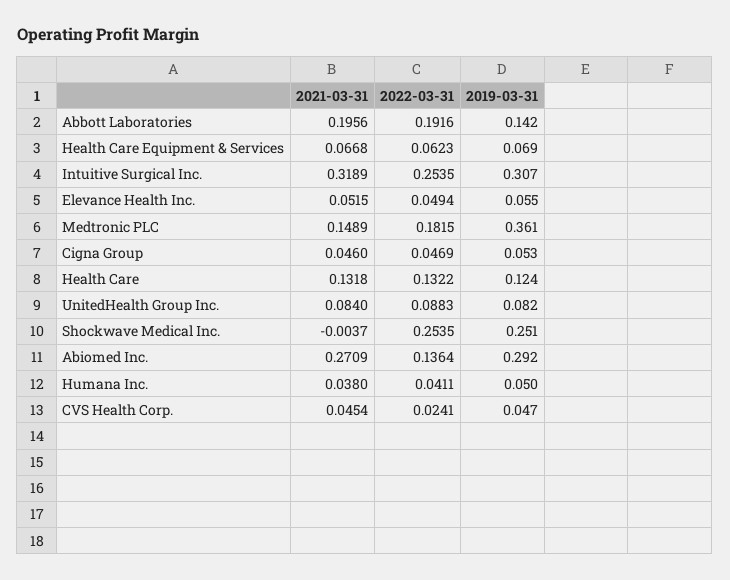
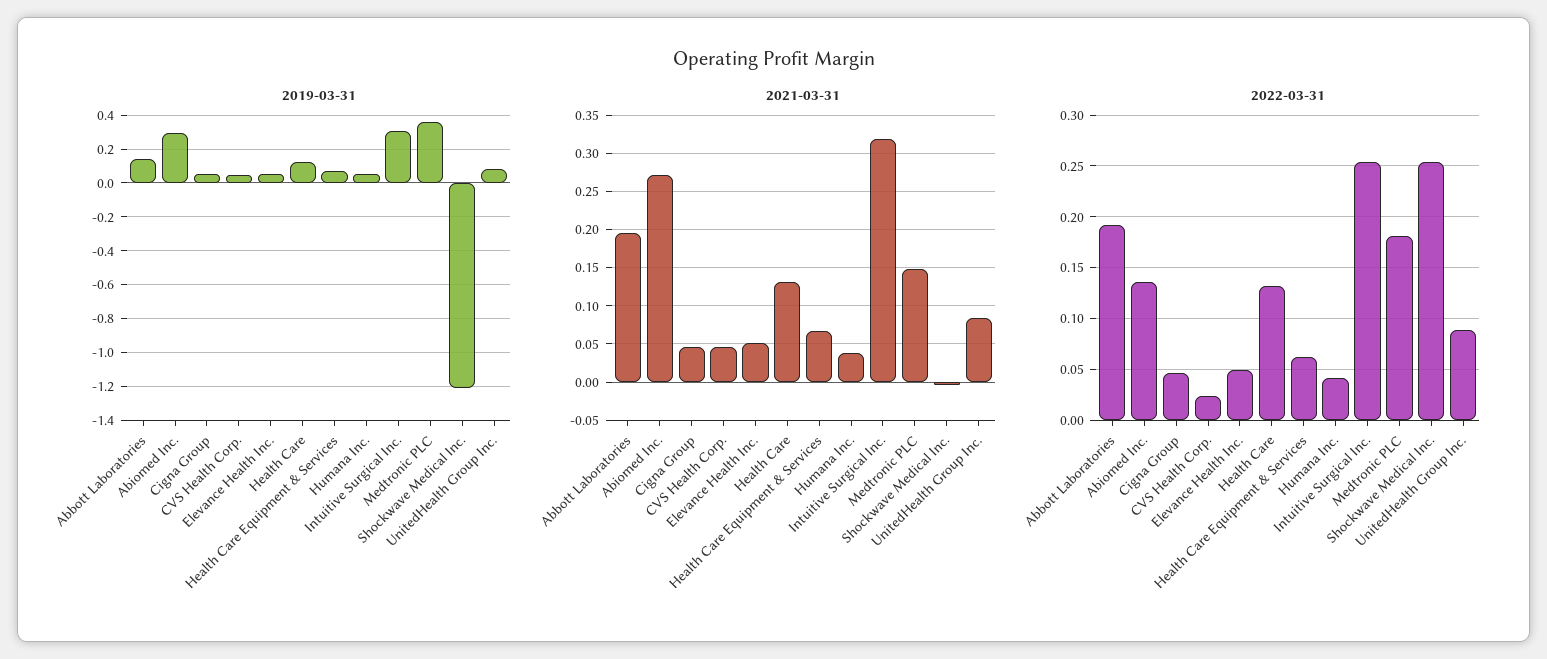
  {
    "2021-03-31": {
      "Abbott Laboratories": 0.1956,
      "Health Care Equipment & Services": 0.0668,
      "Intuitive Surgical Inc.": 0.3189,
      "Elevance Health Inc.": 0.0515,
      "Medtronic PLC": 0.1489,
      "Cigna Group": 0.046,
      "Health Care": 0.1318,
      "UnitedHealth Group Inc.": 0.084,
      "Shockwave Medical Inc.": -0.0037,
      "Abiomed Inc.": 0.2709,
      "Humana Inc.": 0.038,
      "CVS Health Corp.": 0.0454
    },
    "2022-03-31": {
      "Abbott Laboratories": 0.1916,
      "Health Care Equipment & Services": 0.0623,
      "Intuitive Surgical Inc.": 0.2535,
      "Elevance Health Inc.": 0.0494,
      "Medtronic PLC": 0.1815,
      "Cigna Group": 0.0469,
      "Health Care": 0.1322,
      "UnitedHealth Group Inc.": 0.0883,
      "Shockwave Medical Inc.": 0.2535,
      "Abiomed Inc.": 0.1364,
      "Humana Inc.": 0.0411,
      "CVS Health Corp.": 0.0241
    },
    "2019-03-31": {
      "Abbott Laboratories": 0.142,
      "Health Care Equipment & Services": 0.069,
      "Intuitive Surgical Inc.": 0.307,
      "Elevance Health Inc.": 0.055,
      "Medtronic PLC": 0.361,
      "Cigna Group": 0.053,
      "Health Care": 0.124,
      "UnitedHealth Group Inc.": 0.082,
-     "Shockwave Medical Inc.": 0.251,
+     "Shockwave Medical Inc.": -1.2,
      "Abiomed Inc.": 0.292,
      "Humana Inc.": 0.05,
      "CVS Health Corp.": 0.047
    }
  }

